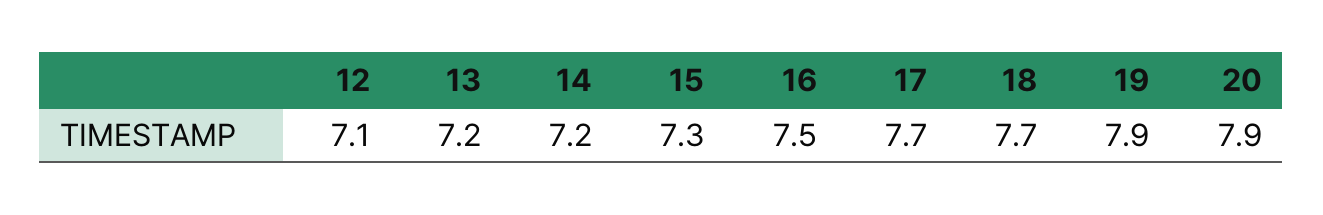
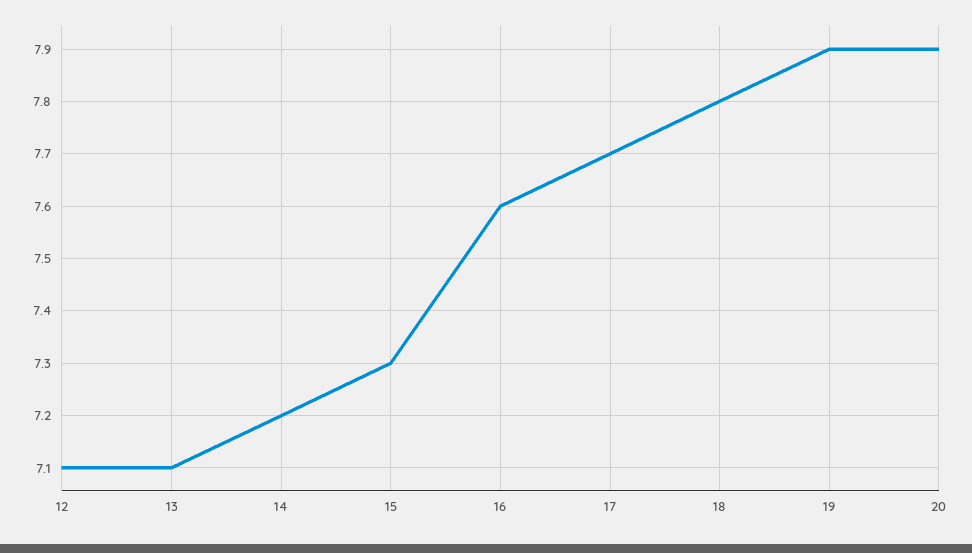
  {
    "12": 7.1,
-   "13": 7.2,
+   "13": 7.1,
    "14": 7.2,
    "15": 7.3,
-   "16": 7.5,
+   "16": 7.6,
    "17": 7.7,
-   "18": 7.7,
+   "18": 7.8,
    "19": 7.9,
    "20": 7.9
  }

